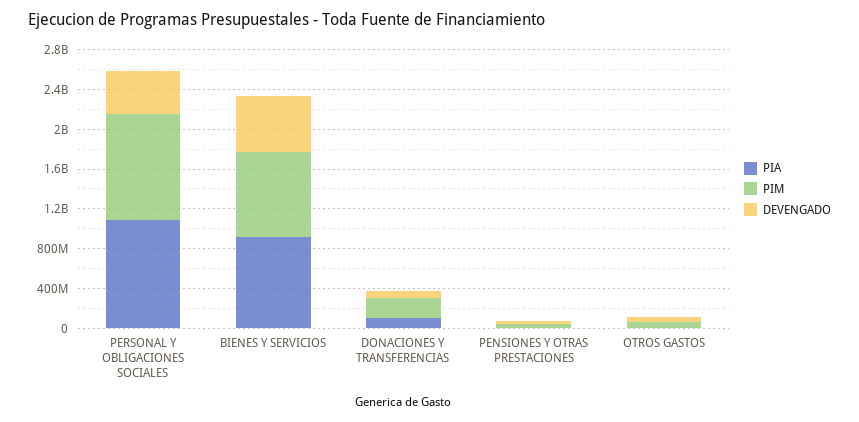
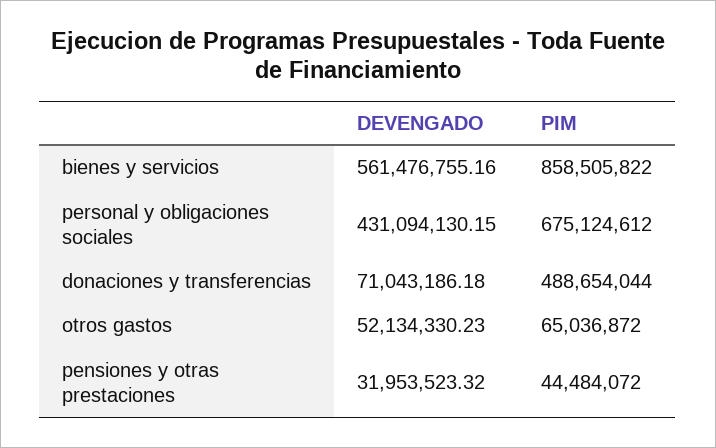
  {
-   "PIA": {
-     "PERSONAL Y OBLIGACIONES SOCIALES": 1100000000,
-     "BIENES Y SERVICIOS": 900000000,
-     "DONACIONES Y TRANSFERENCIAS": 100000000,
-     "PENSIONES Y OTRAS PRESTACIONES": 0,
-     "OTROS GASTOS": 0
-   },
    "PIM": {
-     "PERSONAL Y OBLIGACIONES SOCIALES": 1100000000,
+     "PERSONAL Y OBLIGACIONES SOCIALES": 675124612,
      "BIENES Y SERVICIOS": 858505822,
-     "DONACIONES Y TRANSFERENCIAS": 200000000,
+     "DONACIONES Y TRANSFERENCIAS": 488654044,
      "PENSIONES Y OTRAS PRESTACIONES": 44484072,
      "OTROS GASTOS": 65036872
    },
    "DEVENGADO": {
      "PERSONAL Y OBLIGACIONES SOCIALES": 431094130.15,
      "BIENES Y SERVICIOS": 561476755.16,
      "DONACIONES Y TRANSFERENCIAS": 71043186.18,
      "PENSIONES Y OTRAS PRESTACIONES": 31953523.32,
      "OTROS GASTOS": 52134330.23
    }
  }

